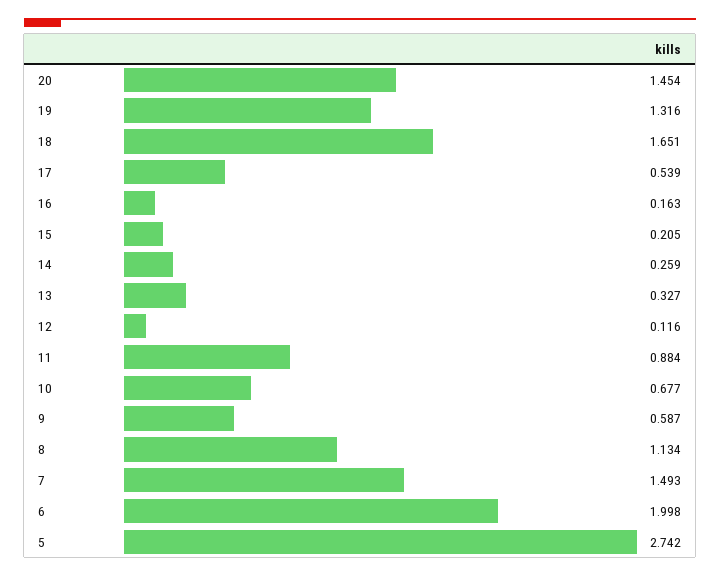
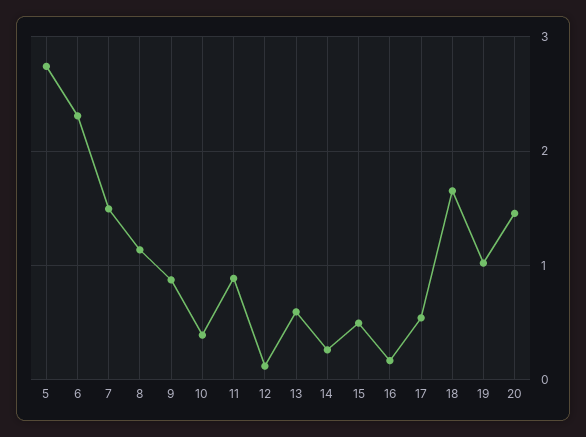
  {
    "20": 1.454,
-   "19": 1.316,
+   "19": 1,
    "18": 1.651,
    "17": 0.539,
    "16": 0.163,
-   "15": 0.205,
+   "15": 0.5,
    "14": 0.259,
-   "13": 0.327,
+   "13": 0.6,
    "12": 0.116,
    "11": 0.884,
-   "10": 0.677,
+   "10": 0.4,
-   "9": 0.587,
+   "9": 0.9,
    "8": 1.134,
    "7": 1.493,
-   "6": 1.998,
+   "6": 2.3,
    "5": 2.742
  }

